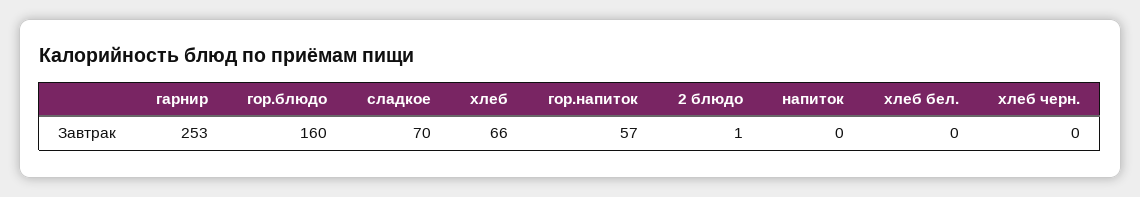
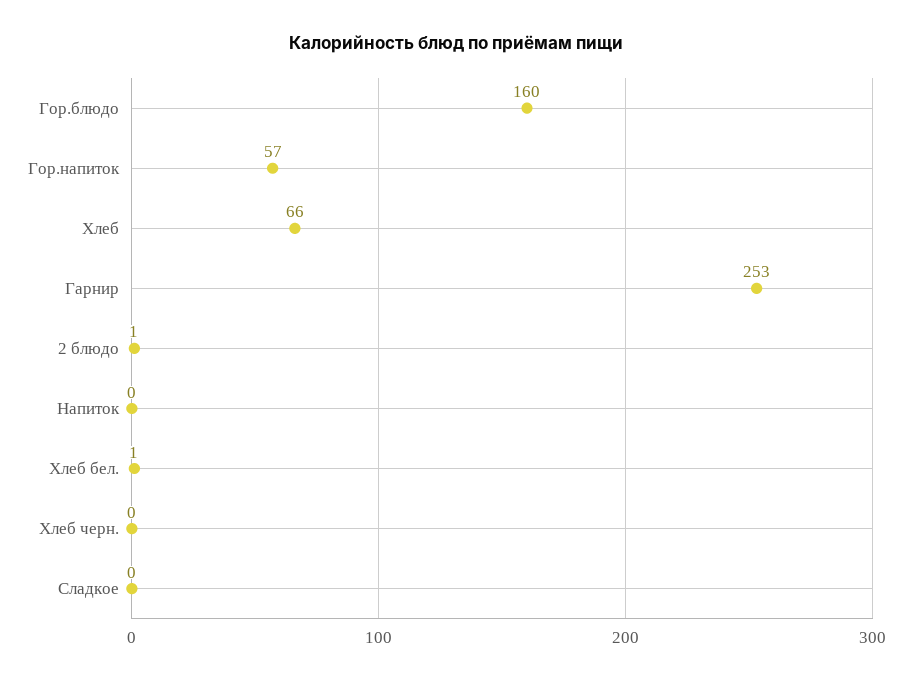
  {
    "гарнир": 253,
    "гор.блюдо": 160,
-   "сладкое": 70,
+   "сладкое": 0,
    "хлеб": 66,
    "гор.напиток": 57,
    "2 блюдо": 1,
    "напиток": 0,
-   "хлеб бел.": 0,
+   "хлеб бел.": 1,
    "хлеб черн.": 0
  }

